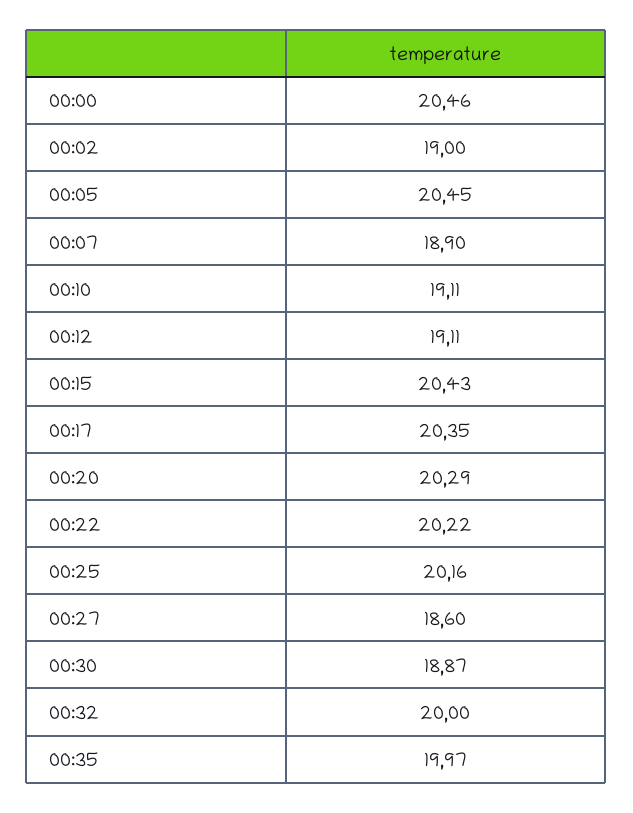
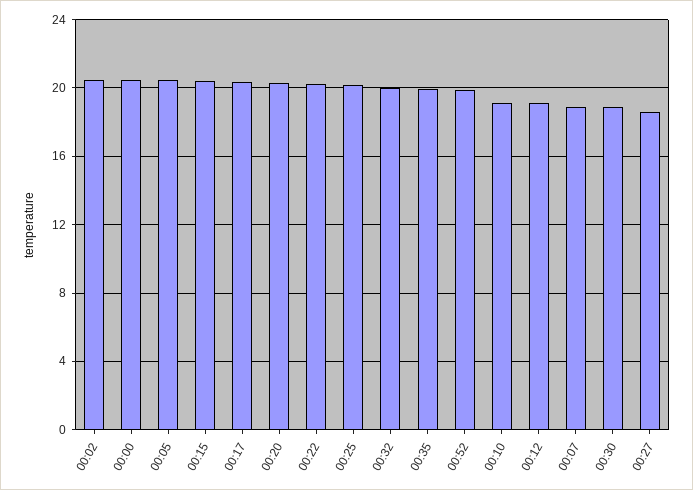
  {
    "00:00": 20.46,
-   "00:02": 19,
+   "00:02": 20.5,
    "00:05": 20.45,
    "00:07": 18.9,
    "00:10": 19.11,
    "00:12": 19.11,
    "00:15": 20.43,
    "00:17": 20.35,
    "00:20": 20.29,
    "00:22": 20.22,
    "00:25": 20.16,
    "00:27": 18.6,
    "00:30": 18.87,
    "00:32": 20,
-   "00:35": 19.97
+   "00:35": 19.97,
+   "00:52": 20
  }

